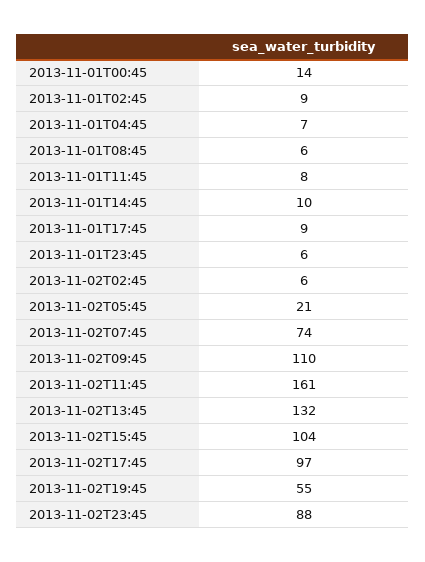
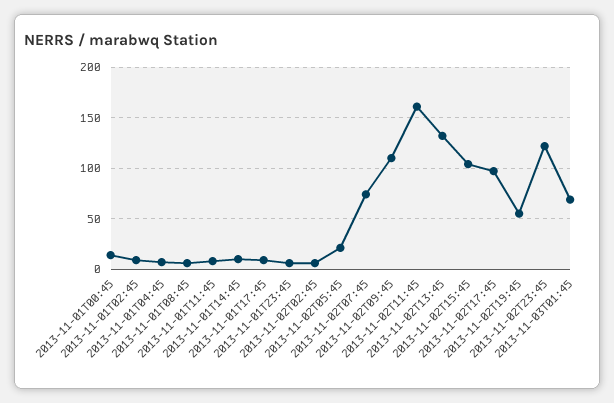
  {
    "2013-11-01T00:45": 14,
    "2013-11-01T02:45": 9,
    "2013-11-01T04:45": 7,
    "2013-11-01T08:45": 6,
    "2013-11-01T11:45": 8,
    "2013-11-01T14:45": 10,
    "2013-11-01T17:45": 9,
    "2013-11-01T23:45": 6,
    "2013-11-02T02:45": 6,
    "2013-11-02T05:45": 21,
    "2013-11-02T07:45": 74,
    "2013-11-02T09:45": 110,
    "2013-11-02T11:45": 161,
    "2013-11-02T13:45": 132,
    "2013-11-02T15:45": 104,
    "2013-11-02T17:45": 97,
    "2013-11-02T19:45": 55,
-   "2013-11-02T23:45": 88
+   "2013-11-02T23:45": 120,
+   "2013-11-03T01:45": 70
  }

